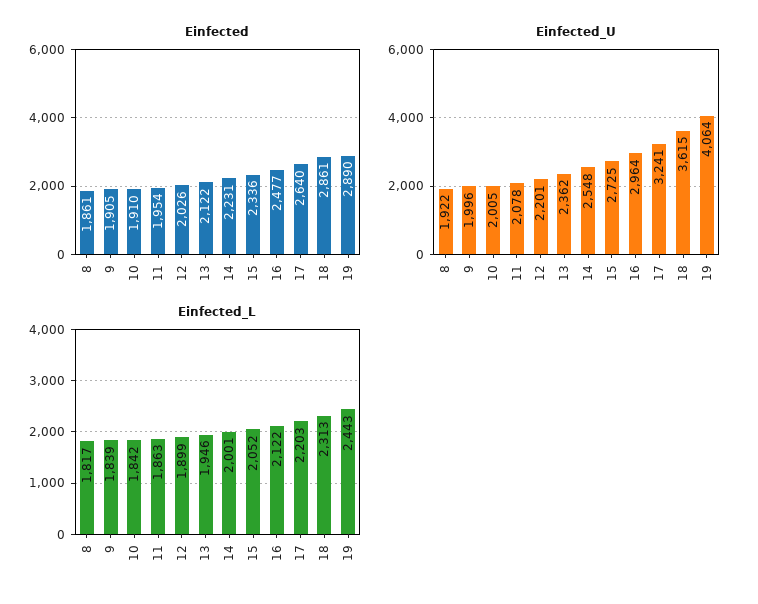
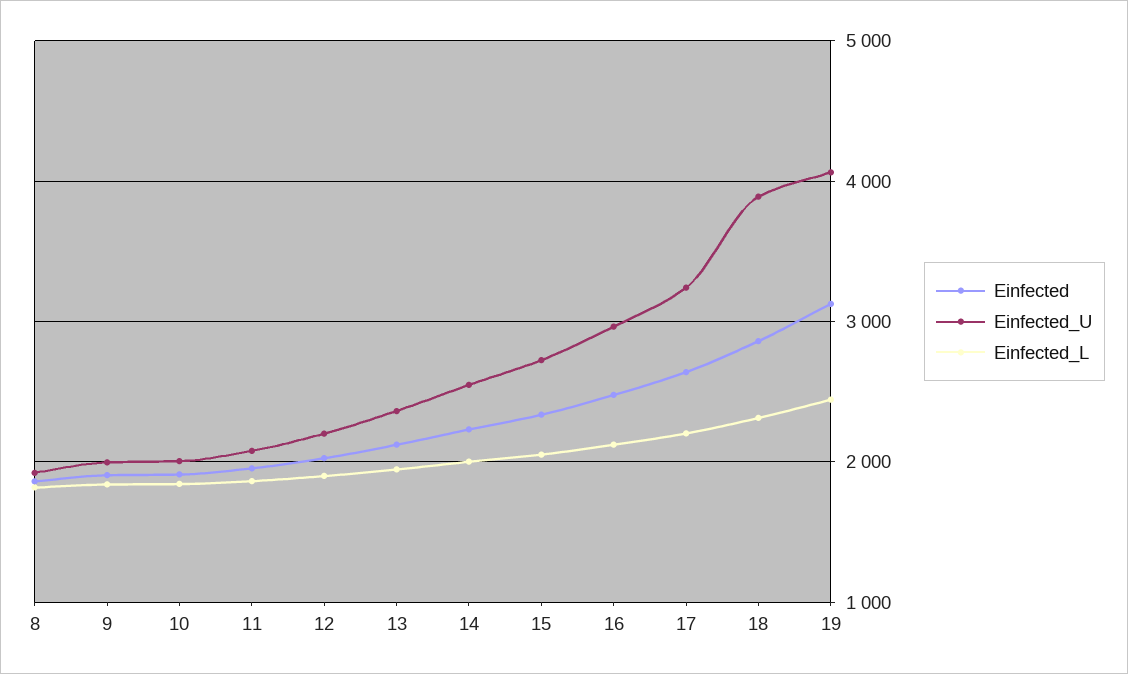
  {
    "Einfected": {
      "8": 1861,
      "9": 1905,
      "10": 1910,
      "11": 1954,
      "12": 2026,
      "13": 2122,
      "14": 2231,
      "15": 2336,
      "16": 2477,
      "17": 2640,
      "18": 2861,
-     "19": 2890
+     "19": 3100
    },
    "Einfected_U": {
      "8": 1922,
      "9": 1996,
      "10": 2005,
      "11": 2078,
      "12": 2201,
      "13": 2362,
      "14": 2548,
      "15": 2725,
      "16": 2964,
      "17": 3241,
-     "18": 3615,
+     "18": 3900,
      "19": 4064
    },
    "Einfected_L": {
      "8": 1817,
      "9": 1839,
      "10": 1842,
      "11": 1863,
      "12": 1899,
      "13": 1946,
      "14": 2001,
      "15": 2052,
      "16": 2122,
      "17": 2203,
      "18": 2313,
      "19": 2443
    }
  }

